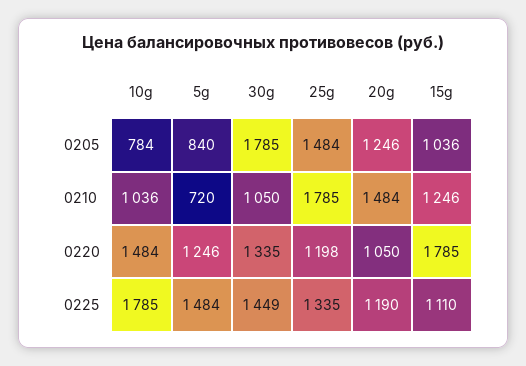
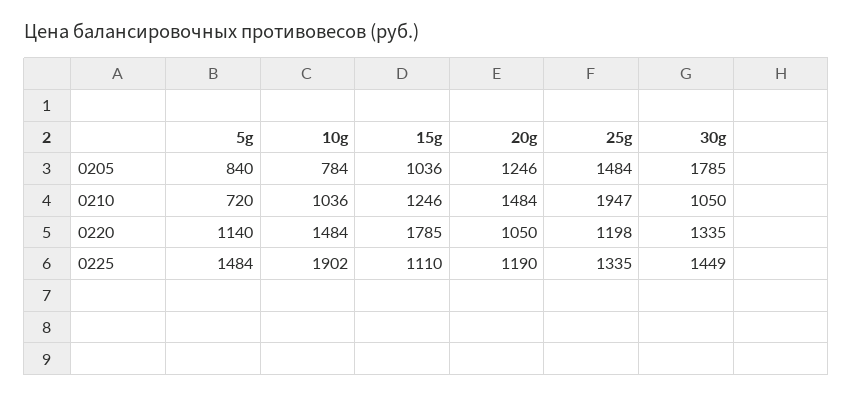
  {
    "10g": {
      "0205": 784,
      "0210": 1036,
      "0220": 1484,
-     "0225": 1785
+     "0225": 1902
    },
    "5g": {
      "0205": 840,
      "0210": 720,
-     "0220": 1246,
+     "0220": 1140,
      "0225": 1484
    },
    "30g": {
      "0205": 1785,
      "0210": 1050,
      "0220": 1335,
      "0225": 1449
    },
    "25g": {
      "0205": 1484,
-     "0210": 1785,
+     "0210": 1947,
      "0220": 1198,
      "0225": 1335
    },
    "20g": {
      "0205": 1246,
      "0210": 1484,
      "0220": 1050,
      "0225": 1190
    },
    "15g": {
      "0205": 1036,
      "0210": 1246,
      "0220": 1785,
      "0225": 1110
    }
  }

